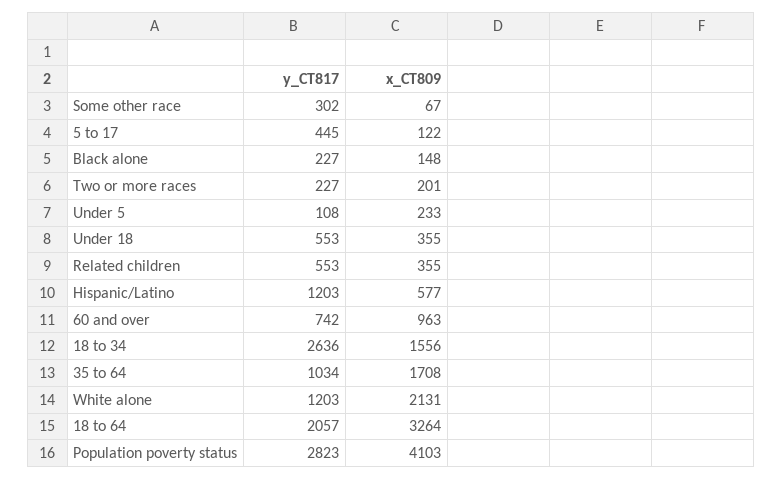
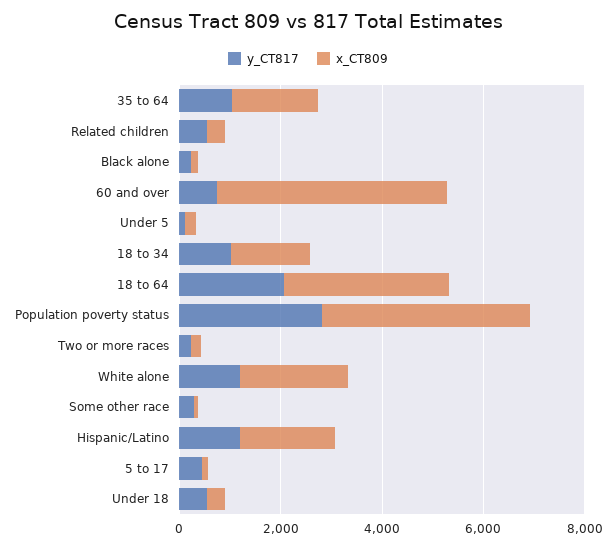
  {
    "y_CT817": {
      "Some other race": 302,
      "5 to 17": 445,
      "Black alone": 227,
      "Two or more races": 227,
      "Under 5": 108,
      "Under 18": 553,
      "Related children": 553,
      "Hispanic/Latino": 1203,
      "60 and over": 742,
-     "18 to 34": 2636,
+     "18 to 34": 1000,
      "35 to 64": 1034,
      "White alone": 1203,
      "18 to 64": 2057,
      "Population poverty status": 2823
    },
    "x_CT809": {
      "Some other race": 67,
      "5 to 17": 122,
      "Black alone": 148,
      "Two or more races": 201,
      "Under 5": 233,
      "Under 18": 355,
      "Related children": 355,
-     "Hispanic/Latino": 577,
+     "Hispanic/Latino": 2000,
-     "60 and over": 963,
+     "60 and over": 4500,
      "18 to 34": 1556,
      "35 to 64": 1708,
      "White alone": 2131,
      "18 to 64": 3264,
      "Population poverty status": 4103
    }
  }

